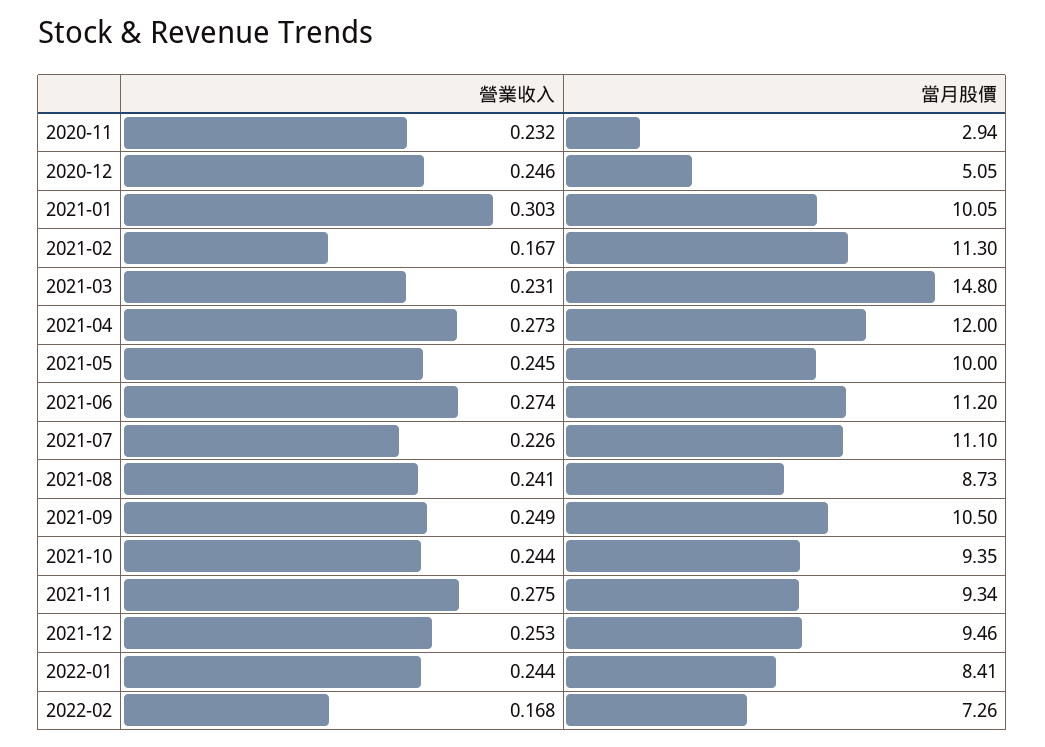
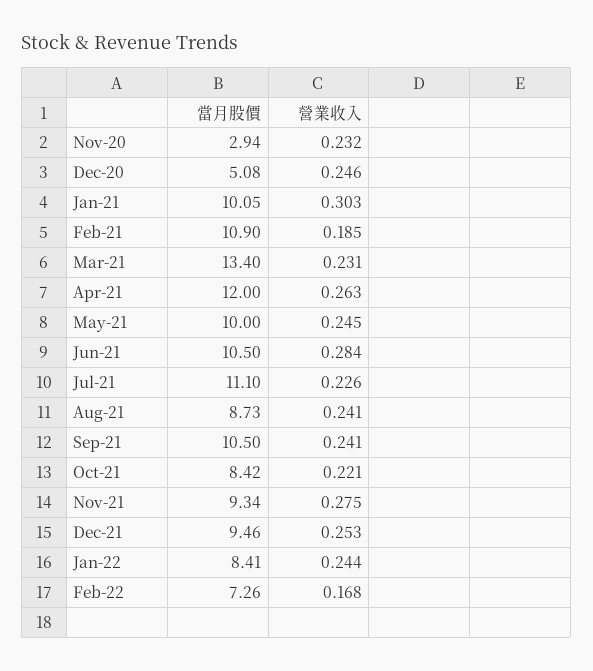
  {
    "營業收入": {
      "2020-11": 0.232,
      "2020-12": 0.246,
      "2021-01": 0.303,
-     "2021-02": 0.167,
+     "2021-02": 0.185,
      "2021-03": 0.231,
-     "2021-04": 0.273,
+     "2021-04": 0.263,
      "2021-05": 0.245,
-     "2021-06": 0.274,
+     "2021-06": 0.284,
      "2021-07": 0.226,
      "2021-08": 0.241,
-     "2021-09": 0.249,
+     "2021-09": 0.241,
-     "2021-10": 0.244,
+     "2021-10": 0.221,
      "2021-11": 0.275,
      "2021-12": 0.253,
      "2022-01": 0.244,
      "2022-02": 0.168
    },
    "當月股價": {
      "2020-11": 2.94,
-     "2020-12": 5.05,
+     "2020-12": 5.08,
      "2021-01": 10.05,
-     "2021-02": 11.3,
+     "2021-02": 10.9,
-     "2021-03": 14.8,
+     "2021-03": 13.4,
      "2021-04": 12,
      "2021-05": 10,
-     "2021-06": 11.2,
+     "2021-06": 10.5,
      "2021-07": 11.1,
      "2021-08": 8.73,
      "2021-09": 10.5,
-     "2021-10": 9.35,
+     "2021-10": 8.42,
      "2021-11": 9.34,
      "2021-12": 9.46,
      "2022-01": 8.41,
      "2022-02": 7.26
    }
  }

